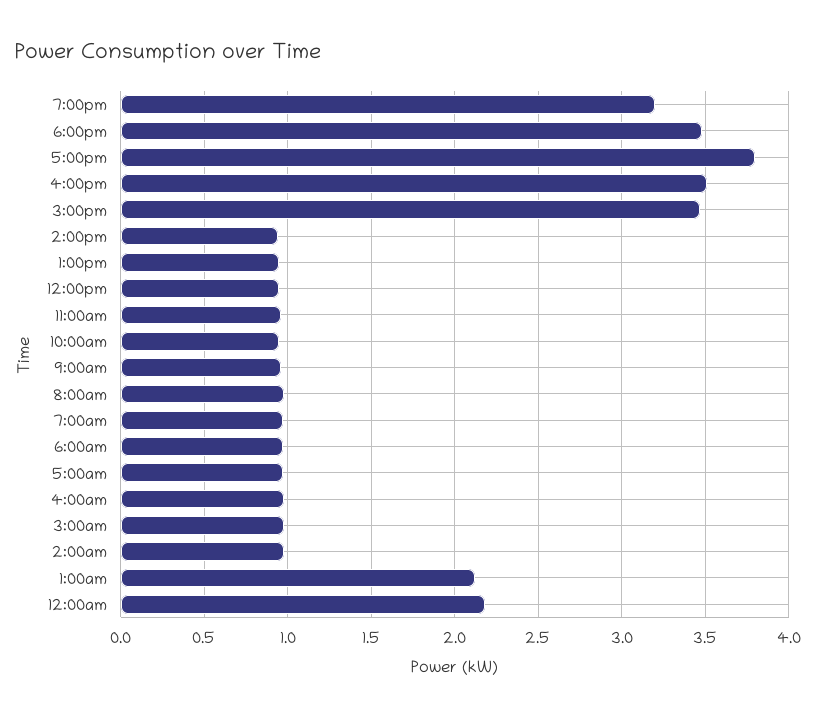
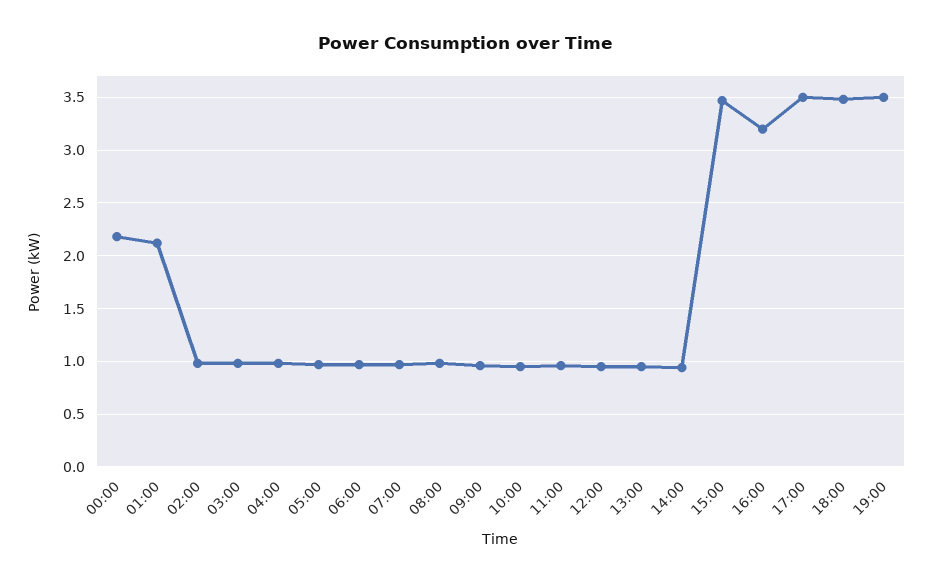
  {
-   "7:00pm": 3.2,
+   "7:00pm": 3.5,
    "6:00pm": 3.5,
-   "5:00pm": 3.8,
+   "5:00pm": 3.5,
-   "4:00pm": 3.5,
+   "4:00pm": 3.2,
    "3:00pm": 3.45,
    "2:00pm": 0.95,
    "1:00pm": 0.95,
    "12:00pm": 0.95,
    "11:00am": 0.95,
    "10:00am": 0.95,
    "9:00am": 0.95,
    "8:00am": 1,
    "7:00am": 0.95,
    "6:00am": 0.95,
    "5:00am": 0.95,
    "4:00am": 1,
    "3:00am": 1,
    "2:00am": 1,
    "1:00am": 2.1,
    "12:00am": 2.2
  }

